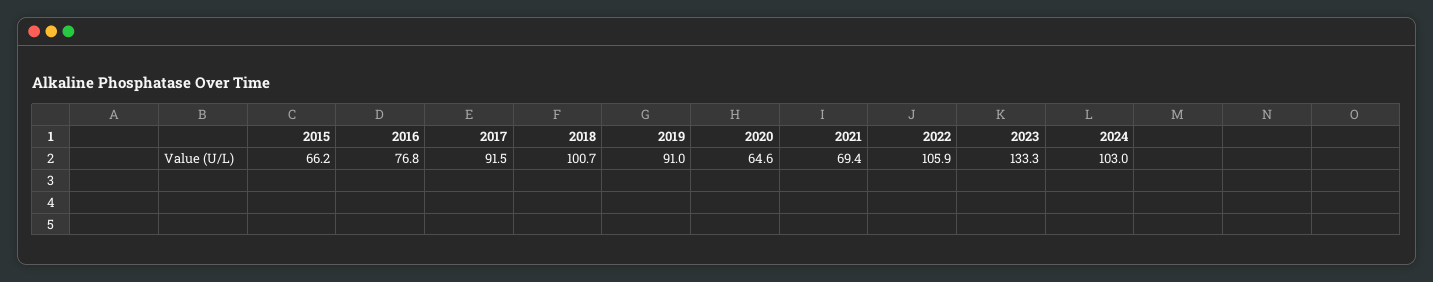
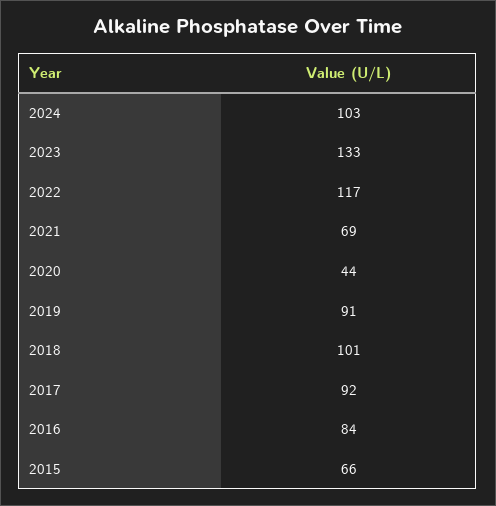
  {
    "2015": 66.2,
-   "2016": 76.8,
+   "2016": 84,
    "2017": 91.5,
    "2018": 100.7,
    "2019": 91,
-   "2020": 64.6,
+   "2020": 44,
    "2021": 69.4,
-   "2022": 105.9,
+   "2022": 117,
    "2023": 133.3,
    "2024": 103
  }

